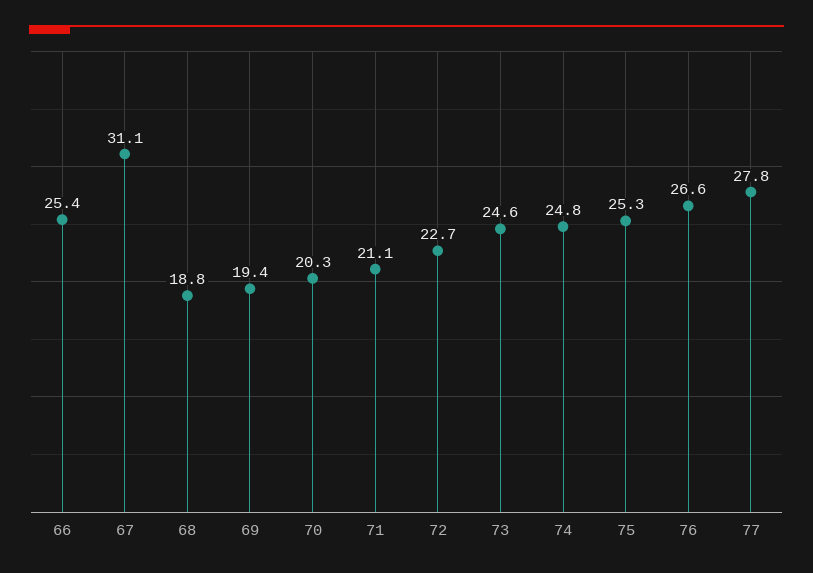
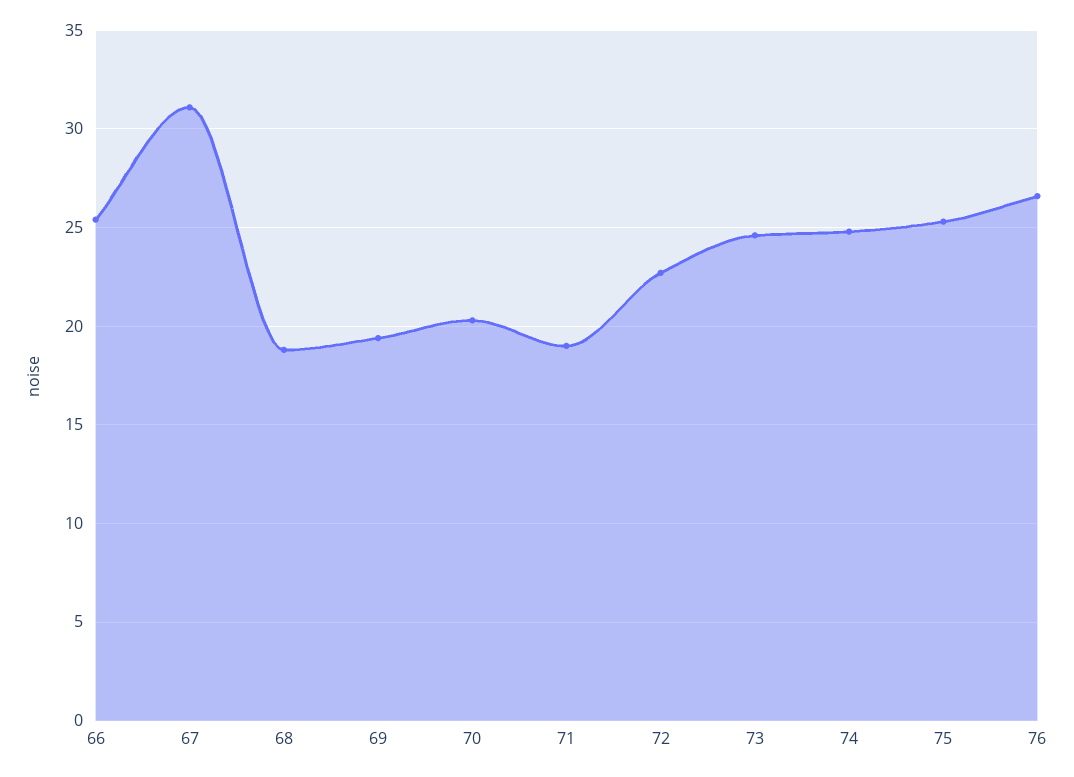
  {
    "66": 25.4,
    "67": 31.1,
    "68": 18.8,
    "69": 19.4,
    "70": 20.3,
-   "71": 21.1,
+   "71": 19,
    "72": 22.7,
    "73": 24.6,
    "74": 24.8,
    "75": 25.3,
-   "76": 26.6,
+   "76": 26.6
-   "77": 27.8
  }

